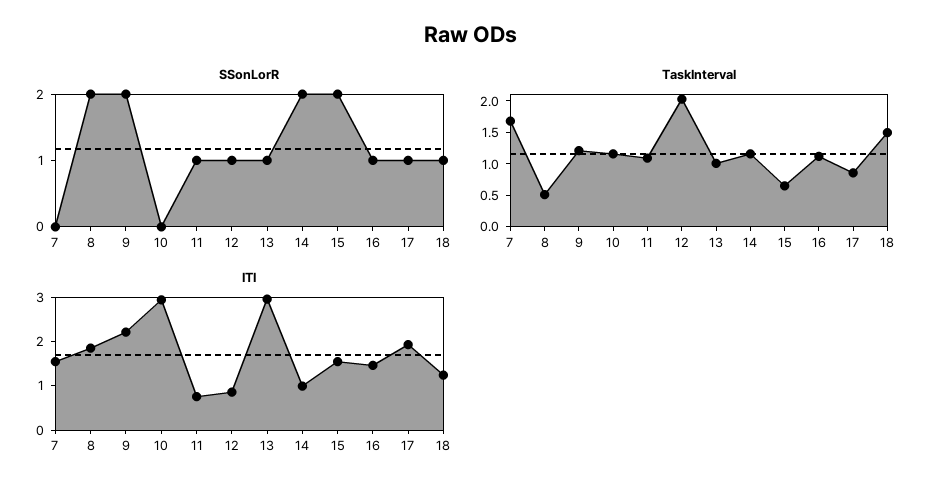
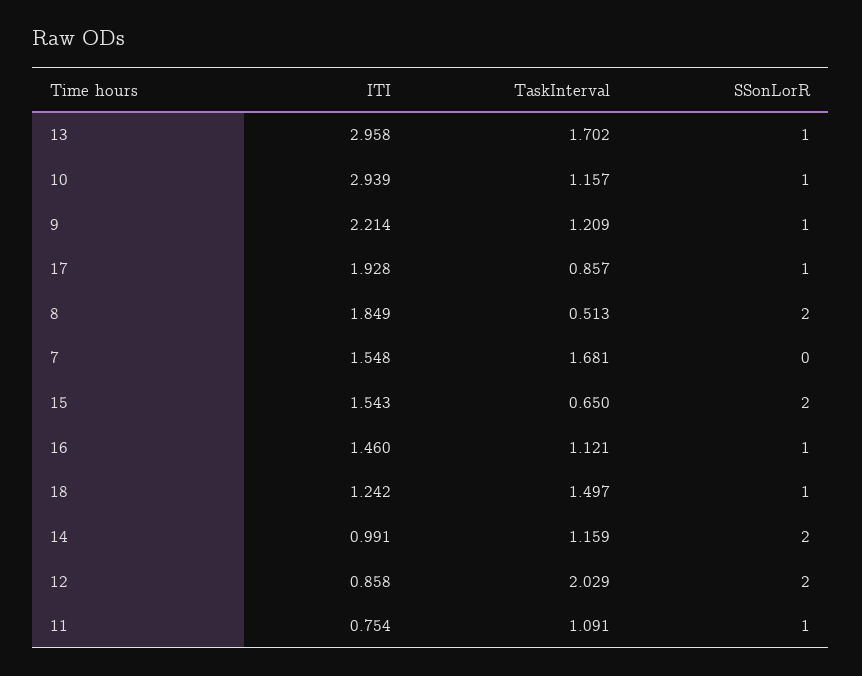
  {
    "SSonLorR": {
      "7": 0,
      "8": 2,
-     "9": 2,
+     "9": 1,
-     "10": 0,
+     "10": 1,
      "11": 1,
-     "12": 1,
+     "12": 2,
      "13": 1,
      "14": 2,
      "15": 2,
      "16": 1,
      "17": 1,
      "18": 1
    },
    "TaskInterval": {
      "7": 1.681,
      "8": 0.513,
      "9": 1.209,
      "10": 1.157,
      "11": 1.091,
      "12": 2.029,
-     "13": 1,
+     "13": 1.702,
      "14": 1.159,
      "15": 0.65,
      "16": 1.121,
      "17": 0.857,
      "18": 1.497
    },
    "ITI": {
      "7": 1.548,
      "8": 1.849,
      "9": 2.214,
      "10": 2.939,
      "11": 0.754,
      "12": 0.858,
      "13": 2.958,
      "14": 0.991,
      "15": 1.543,
      "16": 1.46,
      "17": 1.928,
      "18": 1.242
    }
  }

